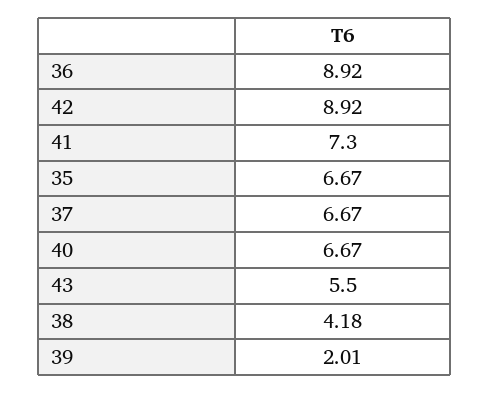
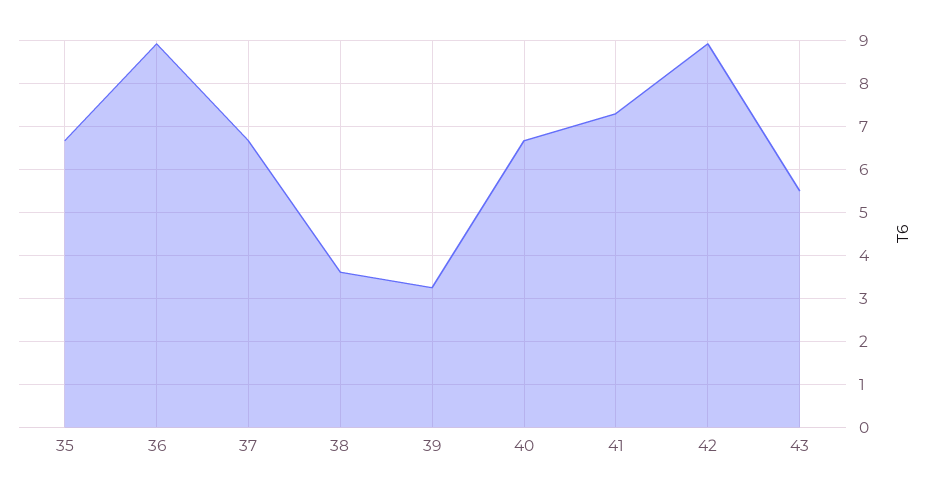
  {
    "36": 8.92,
    "42": 8.92,
    "41": 7.3,
    "35": 6.67,
    "37": 6.67,
    "40": 6.67,
    "43": 5.5,
-   "38": 4.18,
+   "38": 3.6,
-   "39": 2.01
+   "39": 3.2
  }

